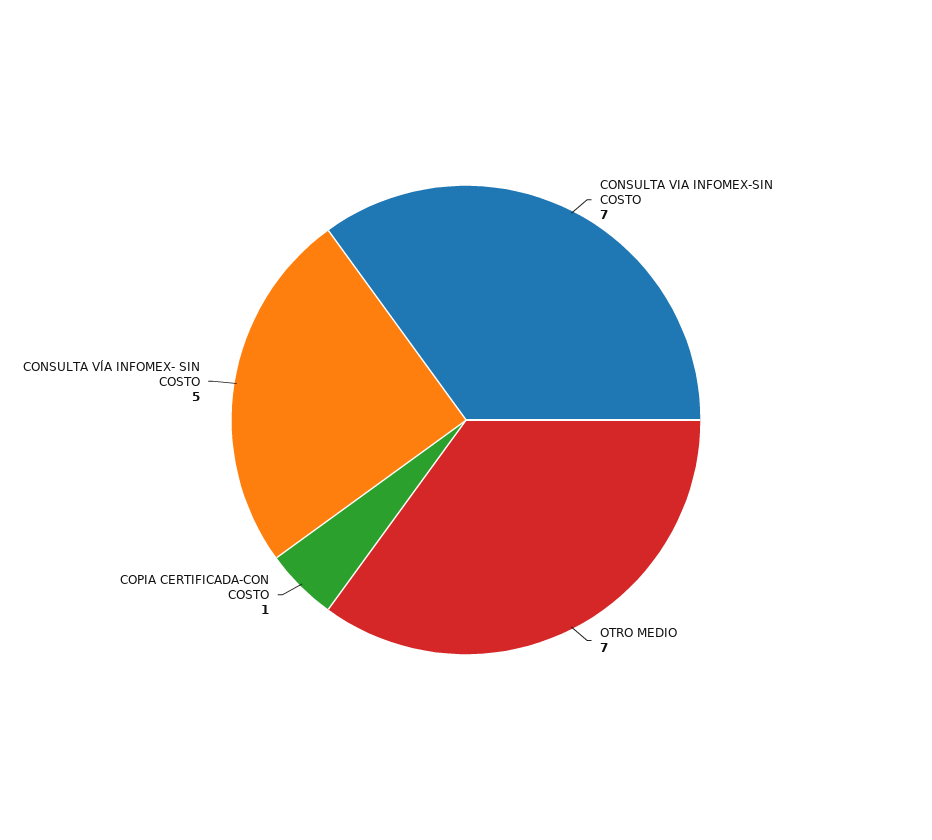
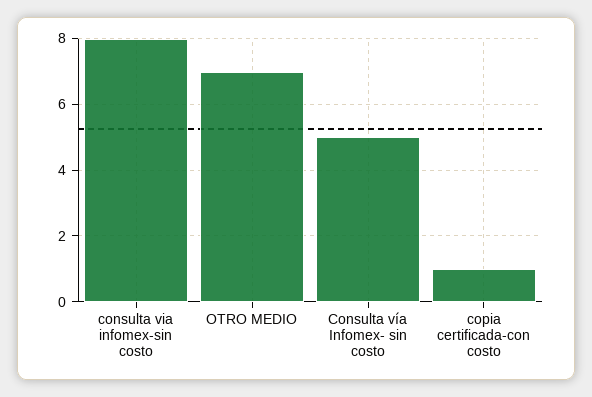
  {
-   "CONSULTA VIA INFOMEX-SIN COSTO": 7,
+   "CONSULTA VIA INFOMEX-SIN COSTO": 8,
    "OTRO MEDIO": 7,
    "COPIA CERTIFICADA-CON COSTO": 1,
    "CONSULTA VÍA INFOMEX- SIN COSTO": 5
  }

